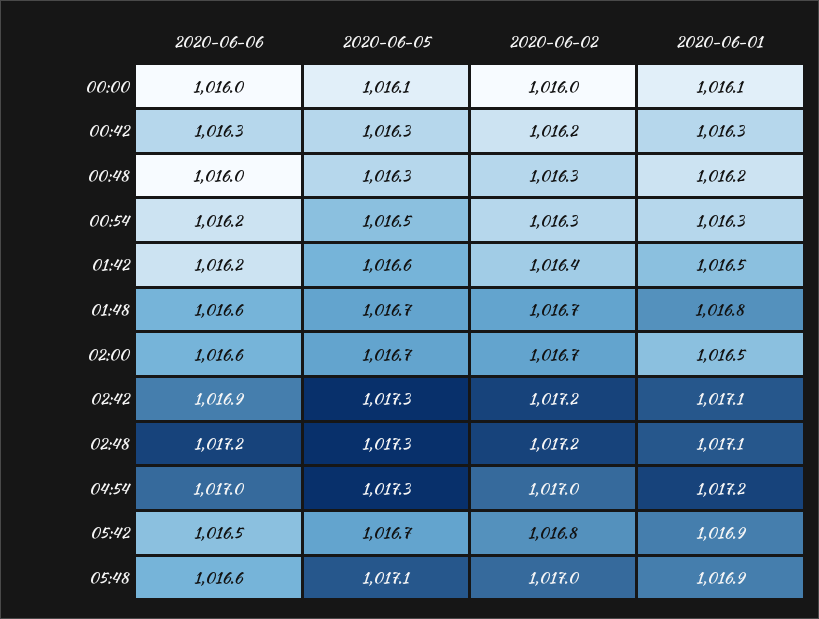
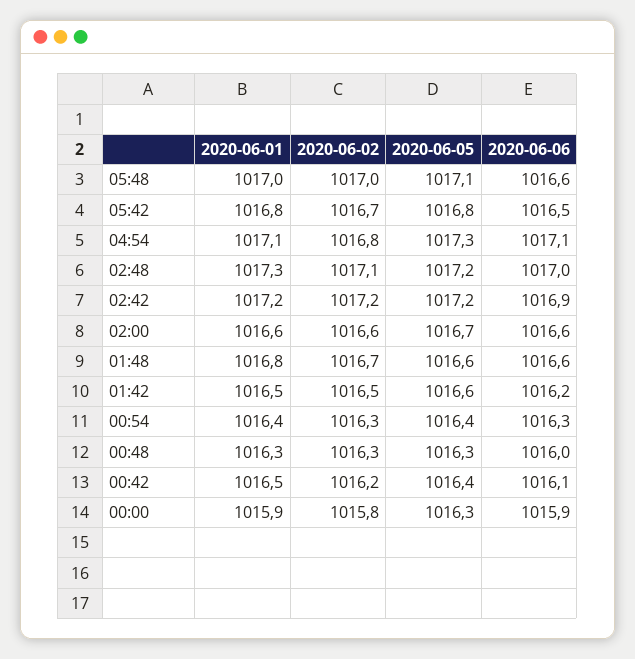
  {
    "2020-06-06": {
-     "00:00": 1016,
+     "00:00": 1015.9,
-     "00:42": 1016.3,
+     "00:42": 1016.1,
      "00:48": 1016,
-     "00:54": 1016.2,
+     "00:54": 1016.3,
      "01:42": 1016.2,
      "01:48": 1016.6,
      "02:00": 1016.6,
      "02:42": 1016.9,
-     "02:48": 1017.2,
+     "02:48": 1017,
-     "04:54": 1017,
+     "04:54": 1017.1,
      "05:42": 1016.5,
      "05:48": 1016.6
    },
    "2020-06-05": {
-     "00:00": 1016.1,
+     "00:00": 1016.3,
-     "00:42": 1016.3,
+     "00:42": 1016.4,
      "00:48": 1016.3,
-     "00:54": 1016.5,
+     "00:54": 1016.4,
      "01:42": 1016.6,
-     "01:48": 1016.7,
+     "01:48": 1016.6,
      "02:00": 1016.7,
-     "02:42": 1017.3,
+     "02:42": 1017.2,
-     "02:48": 1017.3,
+     "02:48": 1017.2,
      "04:54": 1017.3,
-     "05:42": 1016.7,
+     "05:42": 1016.8,
      "05:48": 1017.1
    },
    "2020-06-02": {
-     "00:00": 1016,
+     "00:00": 1015.8,
      "00:42": 1016.2,
      "00:48": 1016.3,
      "00:54": 1016.3,
-     "01:42": 1016.4,
+     "01:42": 1016.5,
      "01:48": 1016.7,
-     "02:00": 1016.7,
+     "02:00": 1016.6,
      "02:42": 1017.2,
-     "02:48": 1017.2,
+     "02:48": 1017.1,
-     "04:54": 1017,
+     "04:54": 1016.8,
-     "05:42": 1016.8,
+     "05:42": 1016.7,
      "05:48": 1017
    },
    "2020-06-01": {
-     "00:00": 1016.1,
+     "00:00": 1015.9,
-     "00:42": 1016.3,
+     "00:42": 1016.5,
-     "00:48": 1016.2,
+     "00:48": 1016.3,
-     "00:54": 1016.3,
+     "00:54": 1016.4,
      "01:42": 1016.5,
      "01:48": 1016.8,
-     "02:00": 1016.5,
+     "02:00": 1016.6,
-     "02:42": 1017.1,
+     "02:42": 1017.2,
-     "02:48": 1017.1,
+     "02:48": 1017.3,
-     "04:54": 1017.2,
+     "04:54": 1017.1,
-     "05:42": 1016.9,
+     "05:42": 1016.8,
-     "05:48": 1016.9
+     "05:48": 1017
    }
  }

